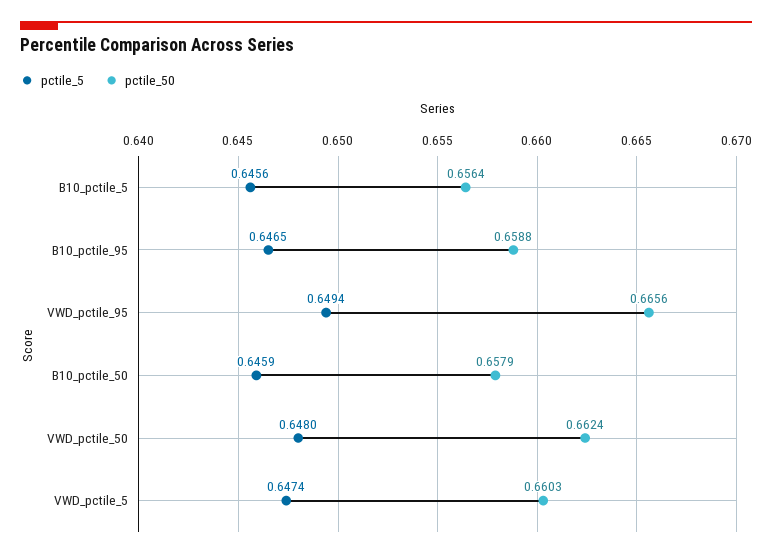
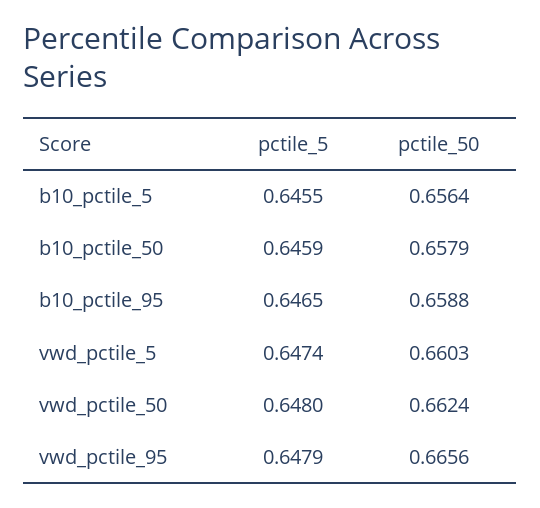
  {
    "pctile_5": {
-     "B10_pctile_5": 0.6456,
+     "B10_pctile_5": 0.6455,
      "B10_pctile_95": 0.6465,
-     "VWD_pctile_95": 0.6494,
+     "VWD_pctile_95": 0.6479,
      "B10_pctile_50": 0.6459,
      "VWD_pctile_50": 0.648,
      "VWD_pctile_5": 0.6474
    },
    "pctile_50": {
      "B10_pctile_5": 0.6564,
      "B10_pctile_95": 0.6588,
      "VWD_pctile_95": 0.6656,
      "B10_pctile_50": 0.6579,
      "VWD_pctile_50": 0.6624,
      "VWD_pctile_5": 0.6603
    }
  }

